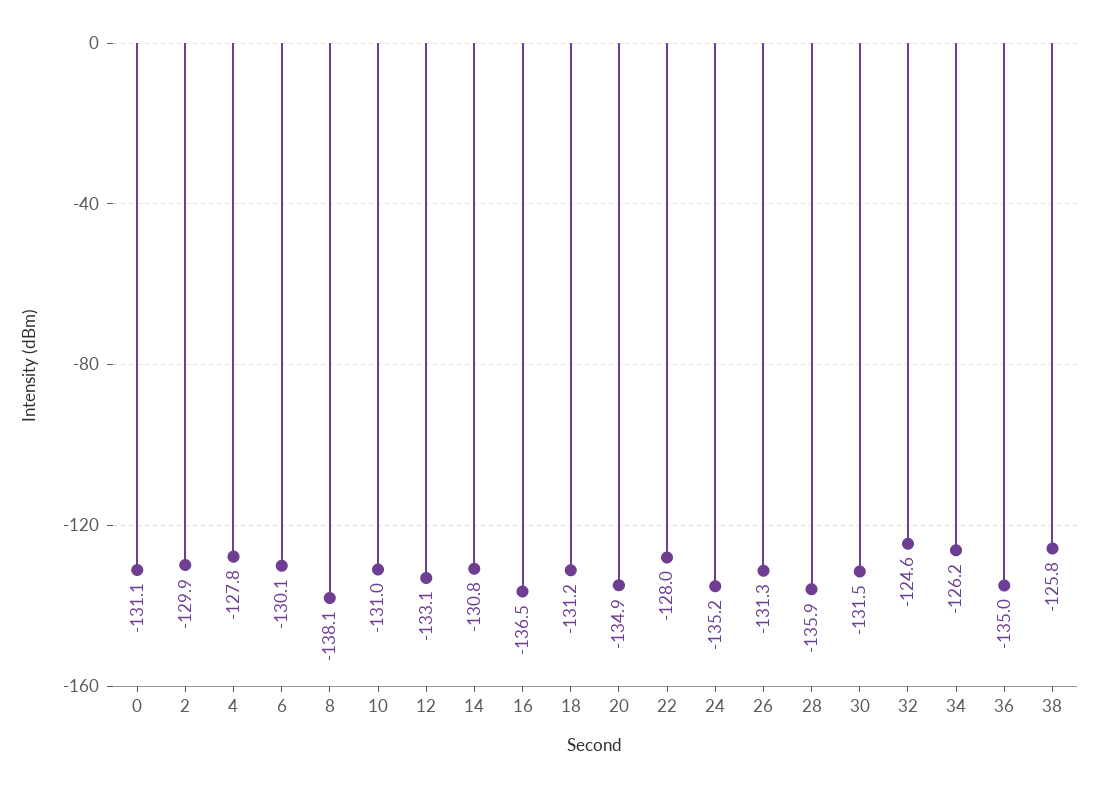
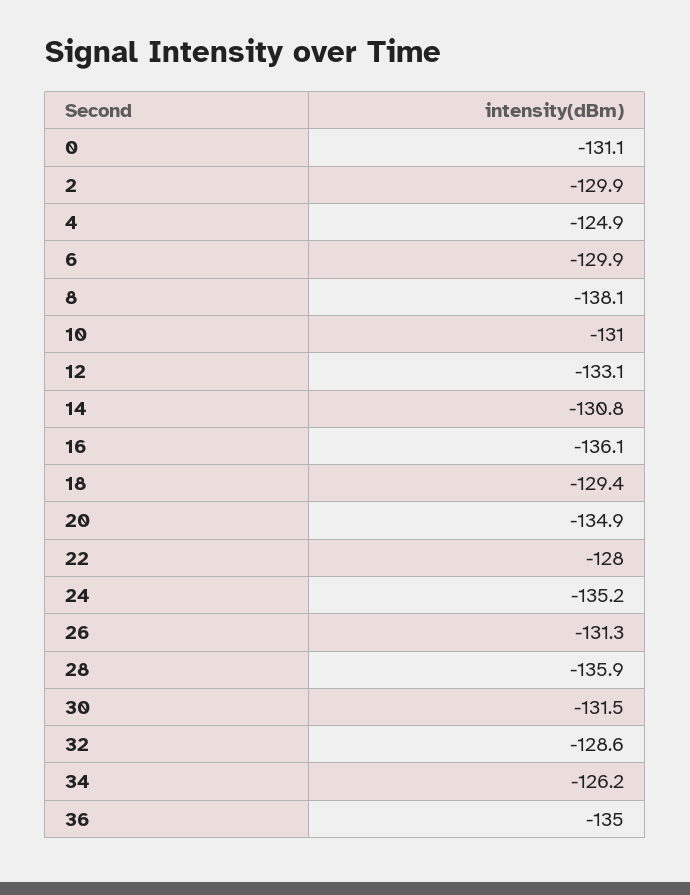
  {
    "0": -131.1,
    "2": -129.9,
-   "4": -127.8,
+   "4": -124.9,
-   "6": -130.1,
+   "6": -129.9,
    "8": -138.1,
    "10": -131,
    "12": -133.1,
    "14": -130.8,
-   "16": -136.5,
+   "16": -136.1,
-   "18": -131.2,
+   "18": -129.4,
    "20": -134.9,
    "22": -128,
    "24": -135.2,
    "26": -131.3,
    "28": -135.9,
    "30": -131.5,
-   "32": -124.6,
+   "32": -128.6,
    "34": -126.2,
-   "36": -135,
+   "36": -135
-   "38": -125.8
  }

